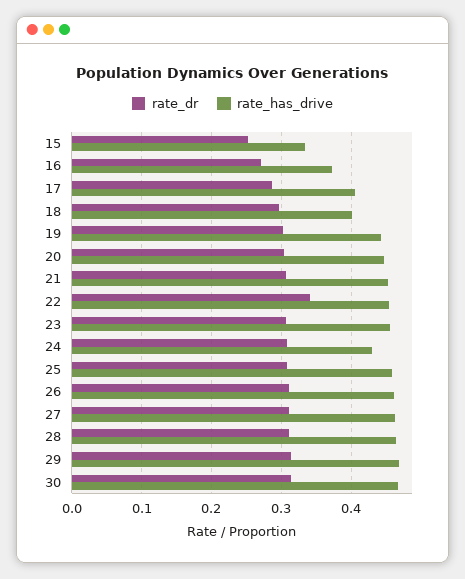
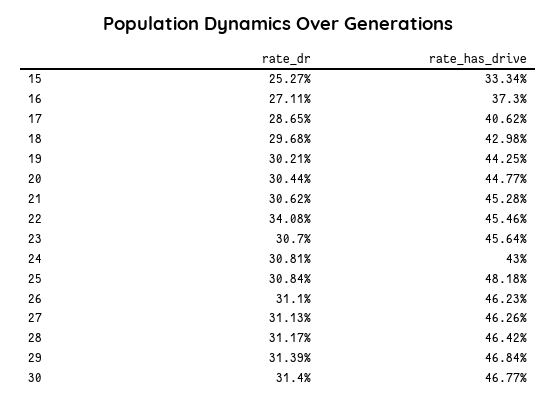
  {
    "rate_dr": {
      "15": 0.2527,
      "16": 0.2711,
      "17": 0.2865,
      "18": 0.2968,
      "19": 0.3021,
      "20": 0.3044,
      "21": 0.3062,
      "22": 0.3408,
      "23": 0.307,
      "24": 0.3081,
      "25": 0.3084,
      "26": 0.311,
      "27": 0.3113,
      "28": 0.3117,
      "29": 0.3139,
      "30": 0.314
    },
    "rate_has_drive": {
      "15": 0.3334,
      "16": 0.373,
      "17": 0.4062,
-     "18": 0.4,
+     "18": 0.4298,
      "19": 0.4425,
      "20": 0.4477,
      "21": 0.4528,
      "22": 0.4546,
      "23": 0.4564,
      "24": 0.43,
-     "25": 0.46,
+     "25": 0.4818,
      "26": 0.4623,
      "27": 0.4626,
      "28": 0.4642,
      "29": 0.4684,
      "30": 0.4677
    }
  }

